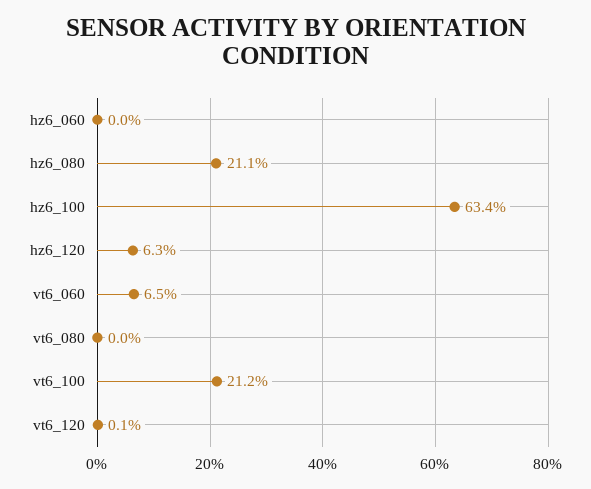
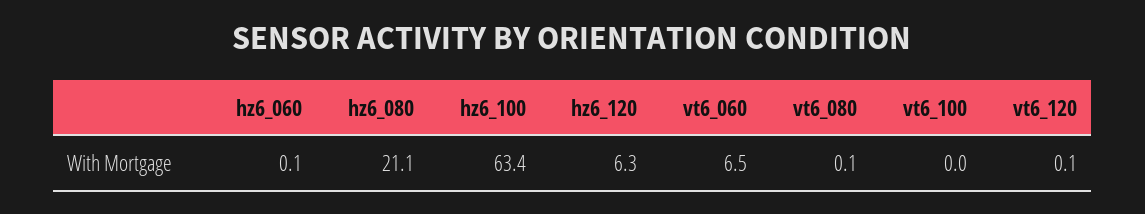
  {
-   "hz6_060": 0,
+   "hz6_060": 0.1,
    "hz6_080": 21.1,
    "hz6_100": 63.4,
    "hz6_120": 6.3,
    "vt6_060": 6.5,
-   "vt6_080": 0,
+   "vt6_080": 0.1,
-   "vt6_100": 21.2,
+   "vt6_100": 0,
    "vt6_120": 0.1
  }

